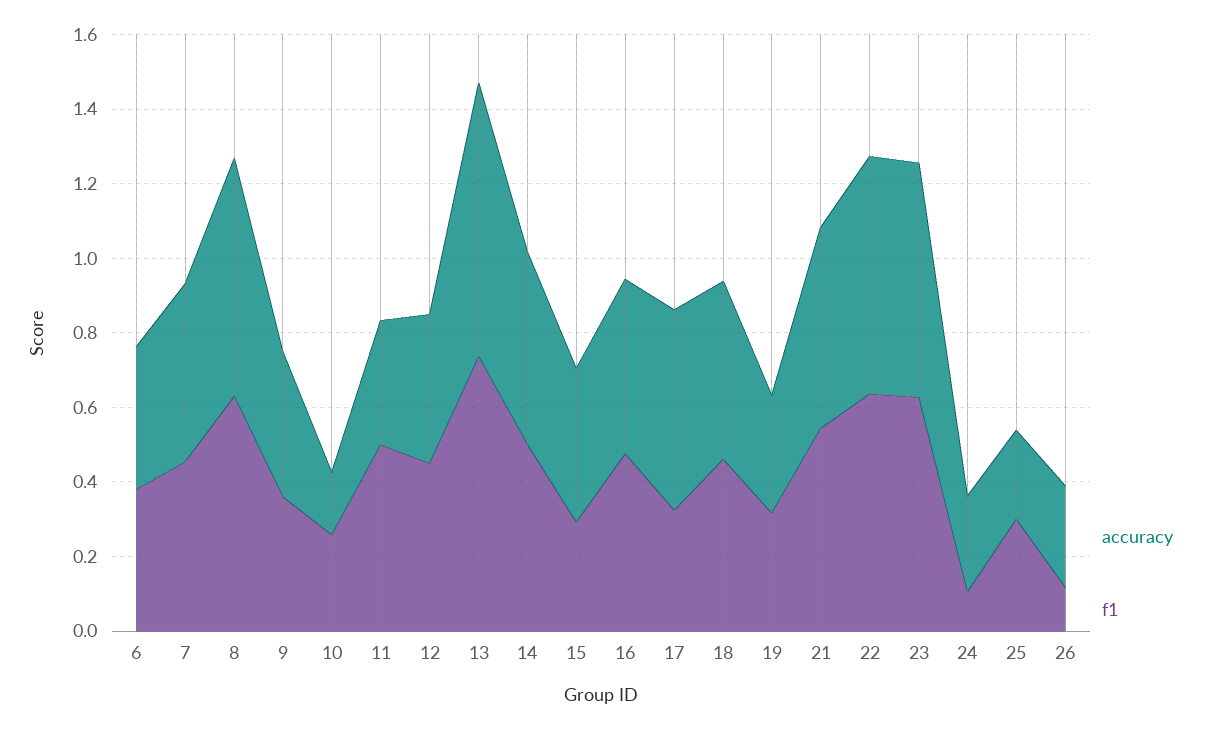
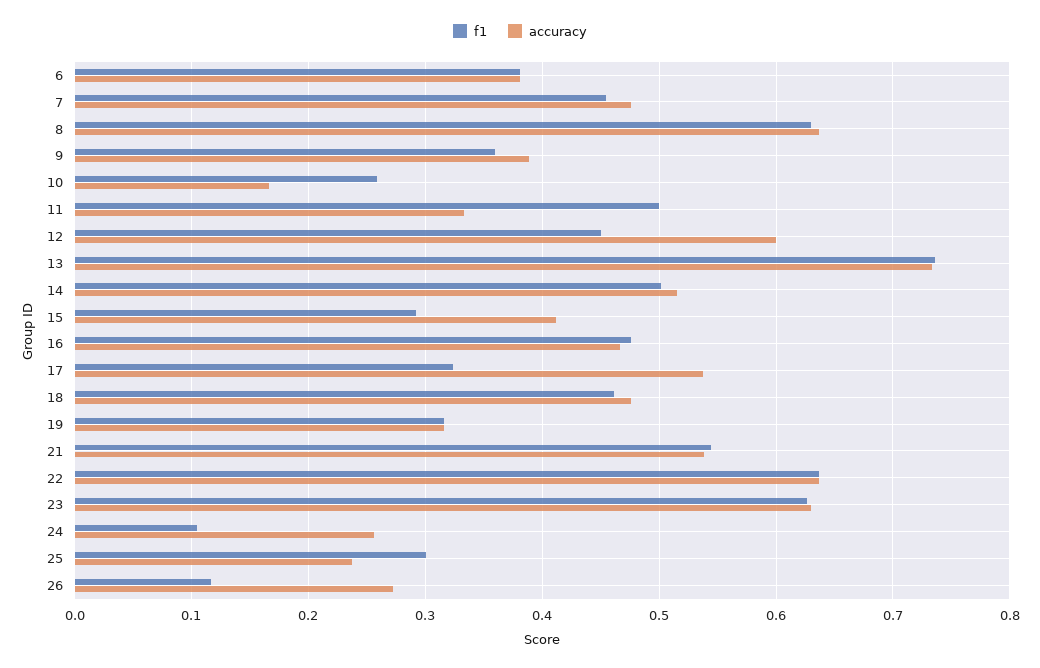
  {
    "accuracy": {
      "6": 0.38,
      "7": 0.48,
      "8": 0.64,
      "9": 0.39,
      "10": 0.17,
      "11": 0.33,
-     "12": 0.4,
+     "12": 0.6,
      "13": 0.73,
      "14": 0.52,
      "15": 0.41,
      "16": 0.47,
      "17": 0.54,
      "18": 0.48,
      "19": 0.32,
      "21": 0.54,
      "22": 0.64,
      "23": 0.63,
      "24": 0.26,
      "25": 0.24,
      "26": 0.27
    },
    "f1": {
      "6": 0.38,
      "7": 0.45,
      "8": 0.63,
      "9": 0.36,
      "10": 0.26,
      "11": 0.5,
      "12": 0.45,
      "13": 0.74,
      "14": 0.5,
      "15": 0.29,
      "16": 0.48,
      "17": 0.32,
      "18": 0.46,
      "19": 0.32,
      "21": 0.54,
      "22": 0.64,
      "23": 0.63,
      "24": 0.1,
      "25": 0.3,
      "26": 0.12
    }
  }

